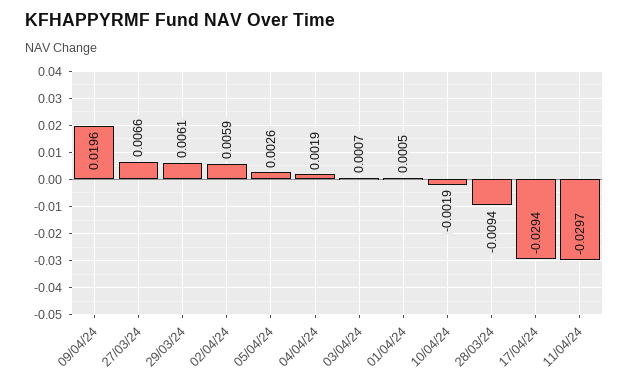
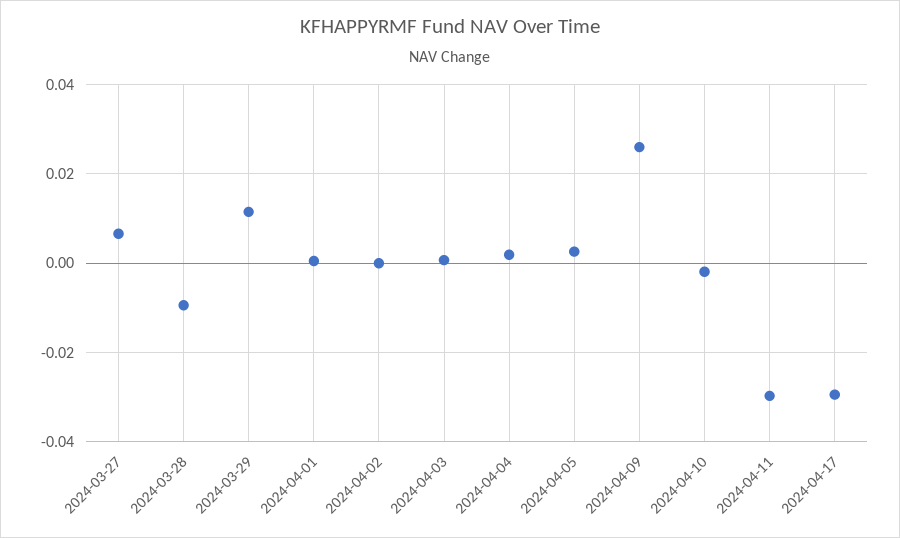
  {
-   "09/04/24": 0.0196,
+   "09/04/24": 0.026,
    "27/03/24": 0.0066,
-   "29/03/24": 0.0061,
+   "29/03/24": 0.012,
-   "02/04/24": 0.0059,
+   "02/04/24": 0,
    "05/04/24": 0.0026,
    "04/04/24": 0.0019,
    "03/04/24": 0.0007,
    "01/04/24": 0.0005,
    "10/04/24": -0.0019,
    "28/03/24": -0.0094,
    "17/04/24": -0.0294,
    "11/04/24": -0.0297
  }

